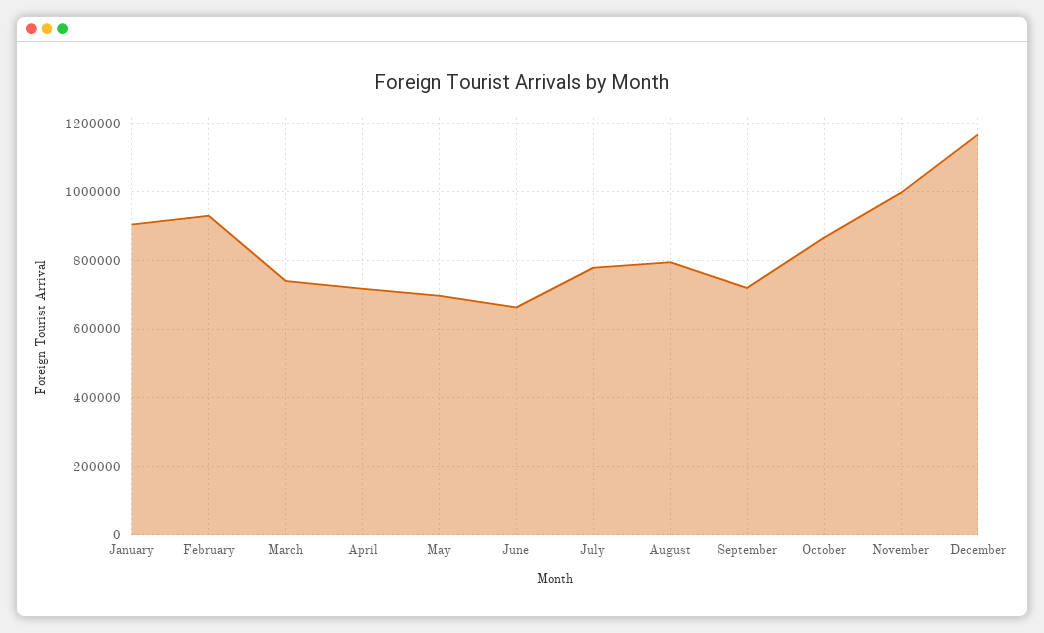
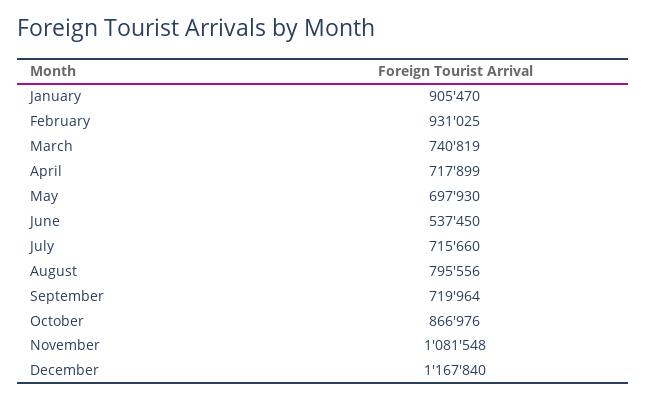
  {
    "January": 905470,
    "February": 931025,
    "March": 740819,
    "April": 717899,
    "May": 697930,
-   "June": 660000,
+   "June": 537450,
-   "July": 780000,
+   "July": 715660,
    "August": 795556,
    "September": 719964,
    "October": 866976,
-   "November": 1000000,
+   "November": 1081548,
    "December": 1167840
  }

